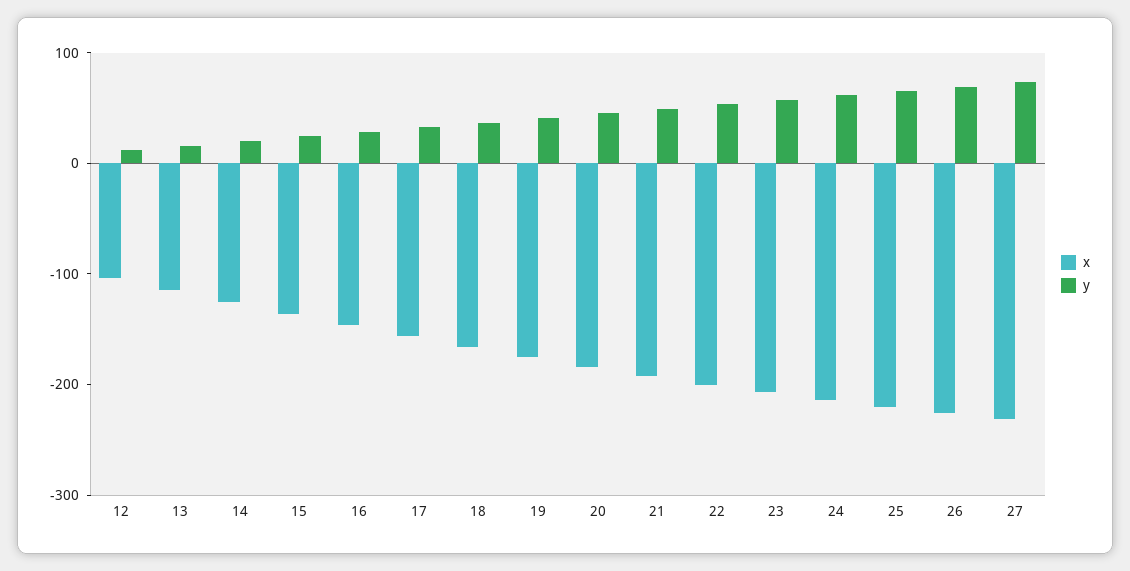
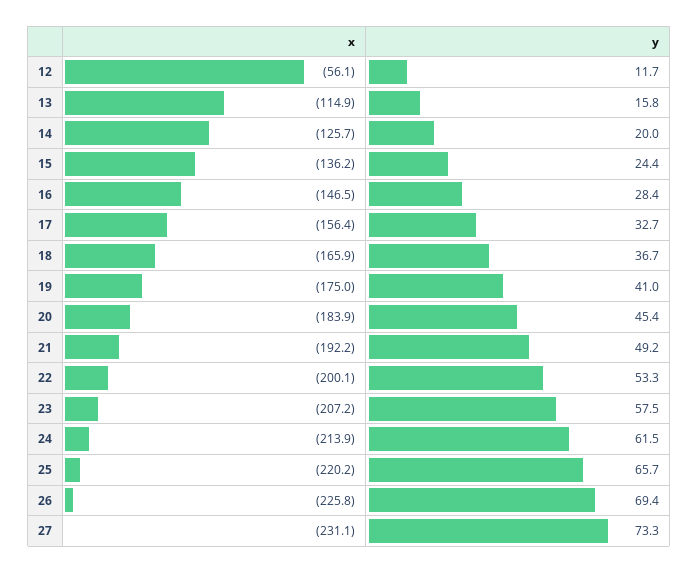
  {
    "x": {
-     "12": -100,
+     "12": -56.1,
      "13": -114.9,
      "14": -125.7,
      "15": -136.2,
      "16": -146.5,
      "17": -156.4,
      "18": -165.9,
      "19": -175,
      "20": -183.9,
      "21": -192.2,
      "22": -200.1,
      "23": -207.2,
      "24": -213.9,
      "25": -220.2,
      "26": -225.8,
      "27": -231.1
    },
    "y": {
      "12": 11.7,
      "13": 15.8,
      "14": 20,
      "15": 24.4,
      "16": 28.4,
      "17": 32.7,
      "18": 36.7,
      "19": 41,
      "20": 45.4,
      "21": 49.2,
      "22": 53.3,
      "23": 57.5,
      "24": 61.5,
      "25": 65.7,
      "26": 69.4,
      "27": 73.3
    }
  }

